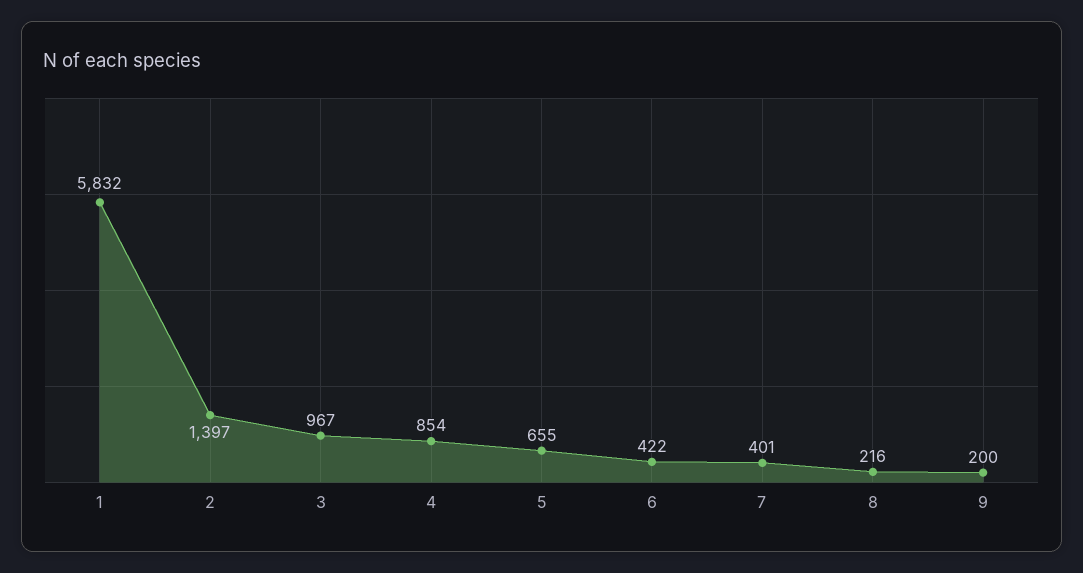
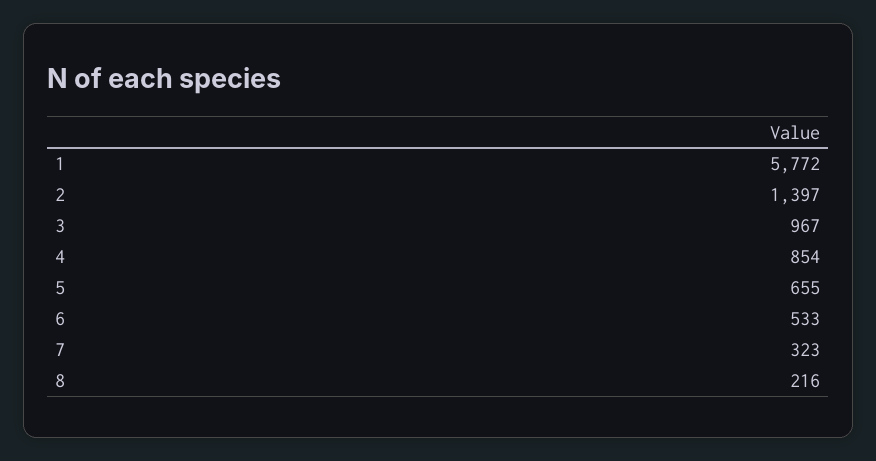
  {
-   "1": 5832,
+   "1": 5772,
    "2": 1397,
    "3": 967,
    "4": 854,
    "5": 655,
-   "6": 422,
+   "6": 533,
-   "7": 401,
+   "7": 323,
-   "8": 216,
+   "8": 216
-   "9": 200
  }

